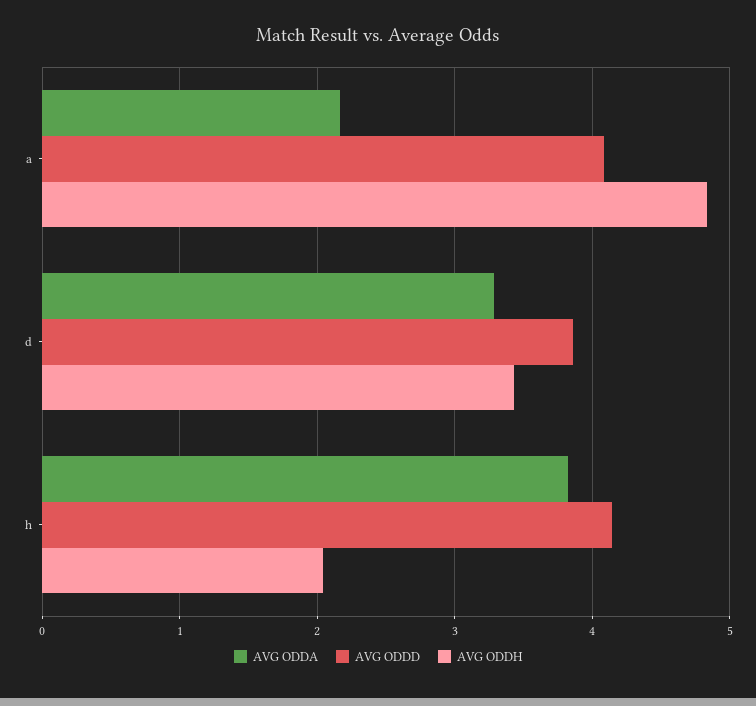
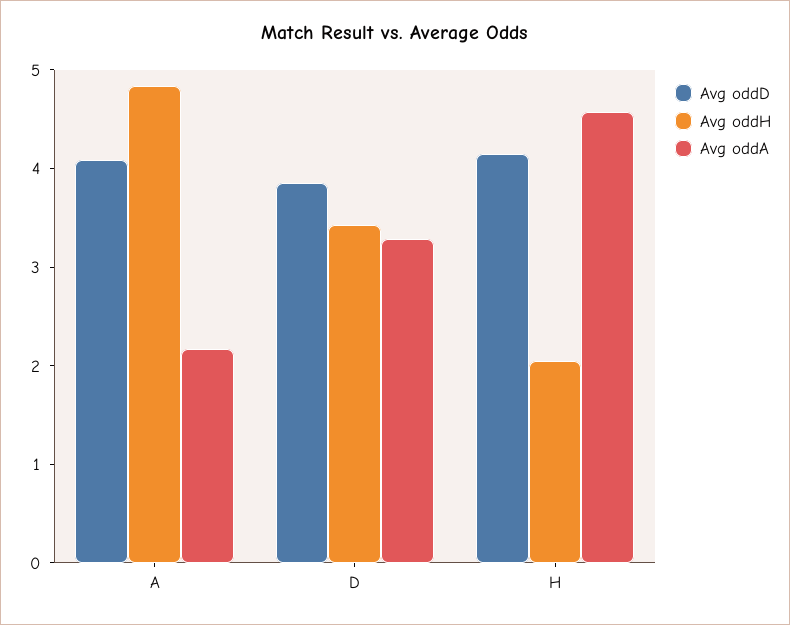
  {
    "AVG ODDA": {
      "a": 2.2,
      "d": 3.3,
-     "h": 3.8
+     "h": 4.6
    },
    "AVG ODDD": {
      "a": 4.1,
      "d": 3.9,
      "h": 4.1
    },
    "AVG ODDH": {
      "a": 4.8,
      "d": 3.4,
      "h": 2
    }
  }

